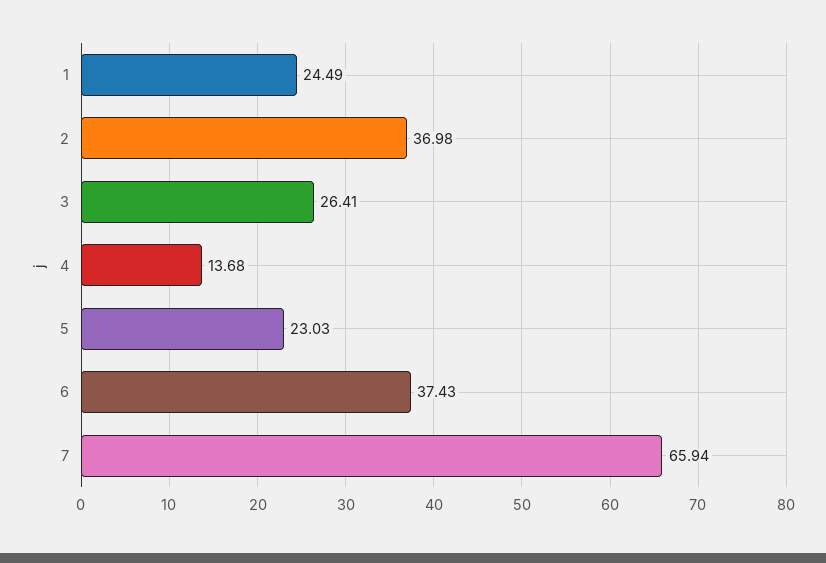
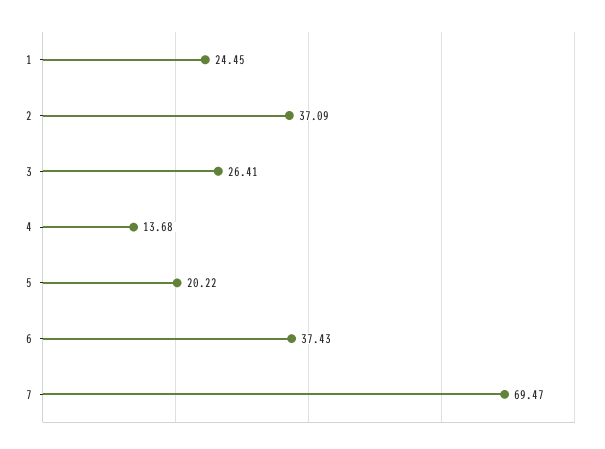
  {
-   "1": 24.49,
+   "1": 24.45,
-   "2": 36.98,
+   "2": 37.09,
    "3": 26.41,
    "4": 13.68,
-   "5": 23.03,
+   "5": 20.22,
    "6": 37.43,
-   "7": 65.94
+   "7": 69.47
  }

